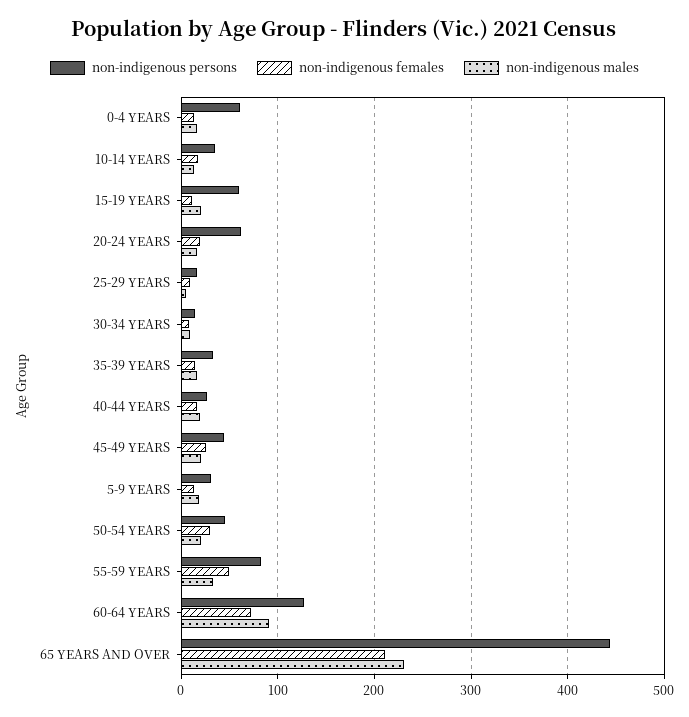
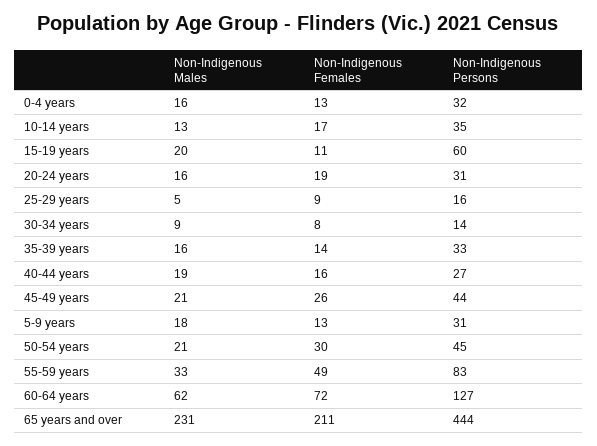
  {
    "non-indigenous persons": {
-     "0-4 YEARS": 60,
+     "0-4 YEARS": 32,
      "10-14 YEARS": 35,
      "15-19 YEARS": 60,
-     "20-24 YEARS": 60,
+     "20-24 YEARS": 31,
      "25-29 YEARS": 16,
      "30-34 YEARS": 14,
      "35-39 YEARS": 33,
      "40-44 YEARS": 27,
      "45-49 YEARS": 44,
      "5-9 YEARS": 31,
      "50-54 YEARS": 45,
      "55-59 YEARS": 83,
      "60-64 YEARS": 127,
      "65 YEARS AND OVER": 444
    },
    "non-indigenous females": {
      "0-4 YEARS": 13,
      "10-14 YEARS": 17,
      "15-19 YEARS": 11,
      "20-24 YEARS": 19,
      "25-29 YEARS": 9,
      "30-34 YEARS": 8,
      "35-39 YEARS": 14,
      "40-44 YEARS": 16,
      "45-49 YEARS": 26,
      "5-9 YEARS": 13,
      "50-54 YEARS": 30,
      "55-59 YEARS": 49,
      "60-64 YEARS": 72,
      "65 YEARS AND OVER": 211
    },
    "non-indigenous males": {
      "0-4 YEARS": 16,
      "10-14 YEARS": 13,
      "15-19 YEARS": 20,
      "20-24 YEARS": 16,
      "25-29 YEARS": 5,
      "30-34 YEARS": 9,
      "35-39 YEARS": 16,
      "40-44 YEARS": 19,
      "45-49 YEARS": 21,
      "5-9 YEARS": 18,
      "50-54 YEARS": 21,
      "55-59 YEARS": 33,
-     "60-64 YEARS": 90,
+     "60-64 YEARS": 62,
      "65 YEARS AND OVER": 231
    }
  }

